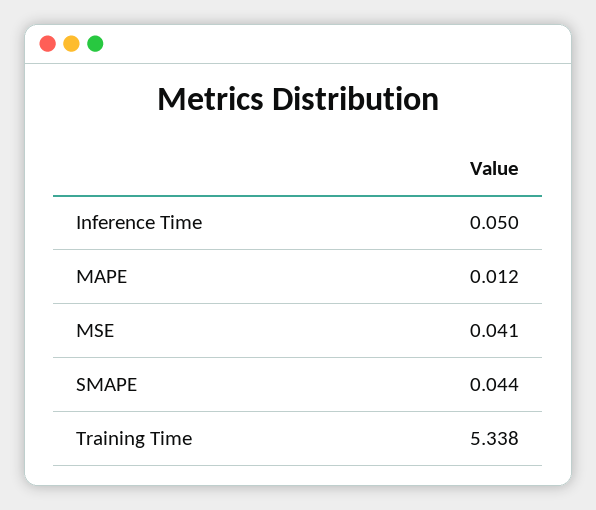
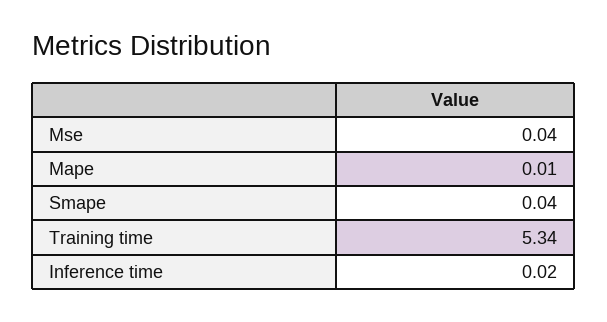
  {
-   "Inference Time": 0.05,
+   "Inference Time": 0.02,
    "MAPE": 0.012,
    "MSE": 0.041,
    "SMAPE": 0.044,
    "Training Time": 5.338
  }

